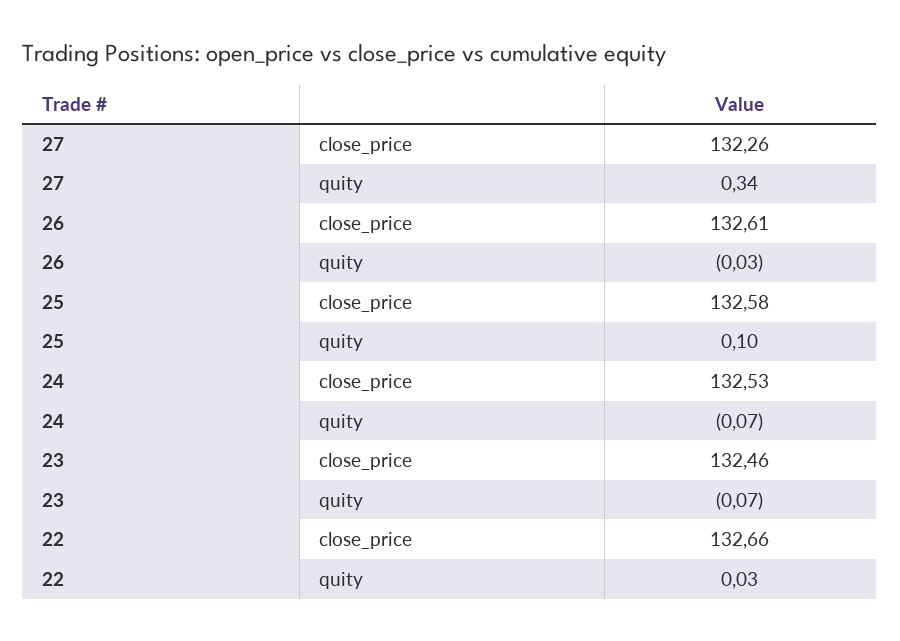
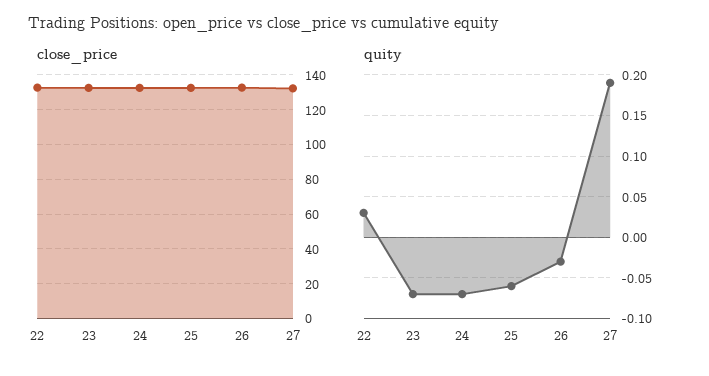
  {
    "close_price": {
      "27": 132.26,
      "26": 132.61,
      "25": 132.58,
      "24": 132.53,
      "23": 132.46,
      "22": 132.66
    },
    "quity": {
-     "27": 0.34,
+     "27": 0.19,
      "26": -0.03,
-     "25": 0.1,
+     "25": -0.06,
      "24": -0.07,
      "23": -0.07,
      "22": 0.03
    }
  }

